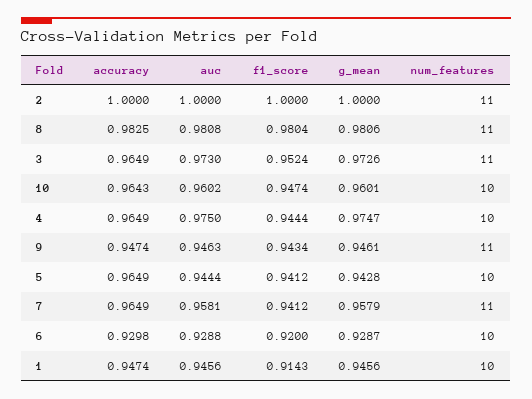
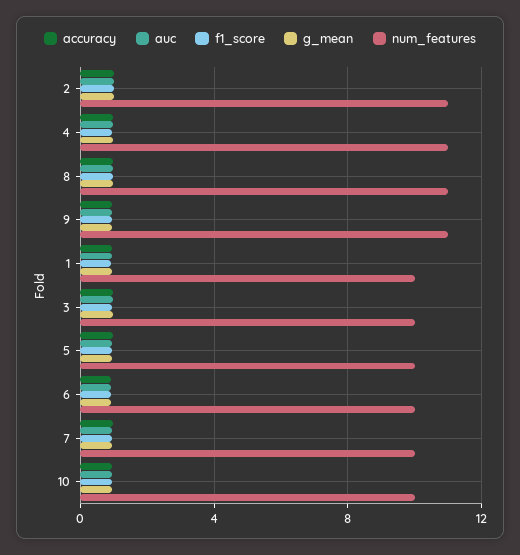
  {
    "accuracy": {
      "2": 1,
      "8": 0.9825,
      "3": 0.9649,
      "10": 0.9643,
      "4": 0.9649,
      "9": 0.9474,
      "5": 0.9649,
      "7": 0.9649,
      "6": 0.9298,
      "1": 0.9474
    },
    "auc": {
      "2": 1,
      "8": 0.9808,
      "3": 0.973,
      "10": 0.9602,
      "4": 0.975,
      "9": 0.9463,
      "5": 0.9444,
      "7": 0.9581,
      "6": 0.9288,
      "1": 0.9456
    },
    "f1_score": {
      "2": 1,
      "8": 0.9804,
      "3": 0.9524,
      "10": 0.9474,
      "4": 0.9444,
      "9": 0.9434,
      "5": 0.9412,
      "7": 0.9412,
      "6": 0.92,
      "1": 0.9143
    },
    "g_mean": {
      "2": 1,
      "8": 0.9806,
      "3": 0.9726,
      "10": 0.9601,
      "4": 0.9747,
      "9": 0.9461,
      "5": 0.9428,
      "7": 0.9579,
      "6": 0.9287,
      "1": 0.9456
    },
    "num_features": {
      "2": 11,
      "8": 11,
-     "3": 11,
+     "3": 10,
      "10": 10,
-     "4": 10,
+     "4": 11,
      "9": 11,
      "5": 10,
-     "7": 11,
+     "7": 10,
      "6": 10,
      "1": 10
    }
  }

